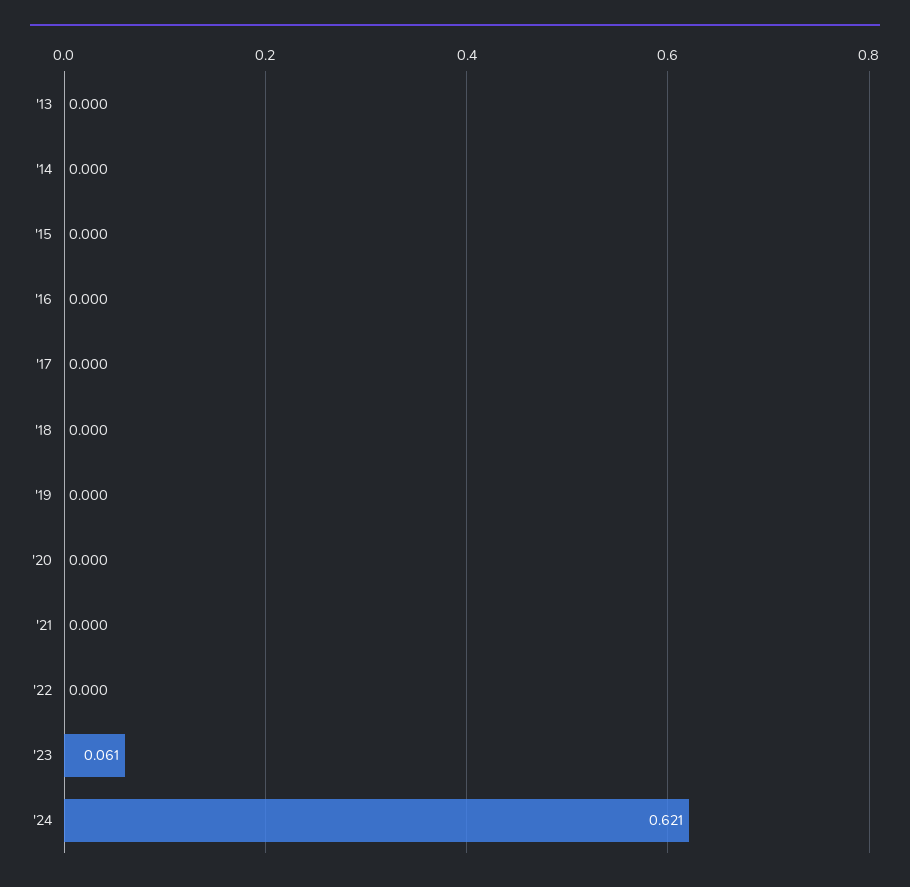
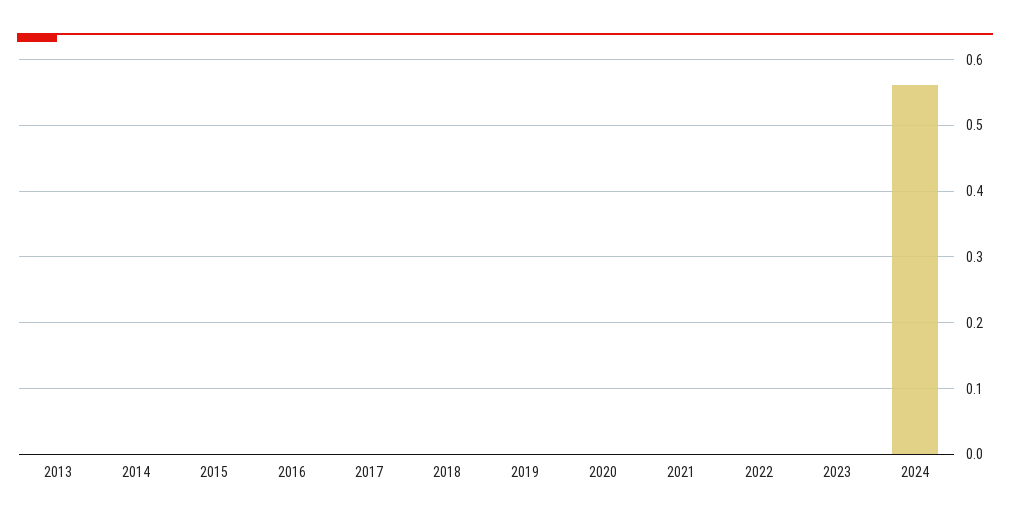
  {
    "'13": 0,
    "'14": 0,
    "'15": 0,
    "'16": 0,
    "'17": 0,
    "'18": 0,
    "'19": 0,
    "'20": 0,
    "'21": 0,
    "'22": 0,
-   "'23": 0.061,
+   "'23": 0,
-   "'24": 0.621
+   "'24": 0.56
  }

